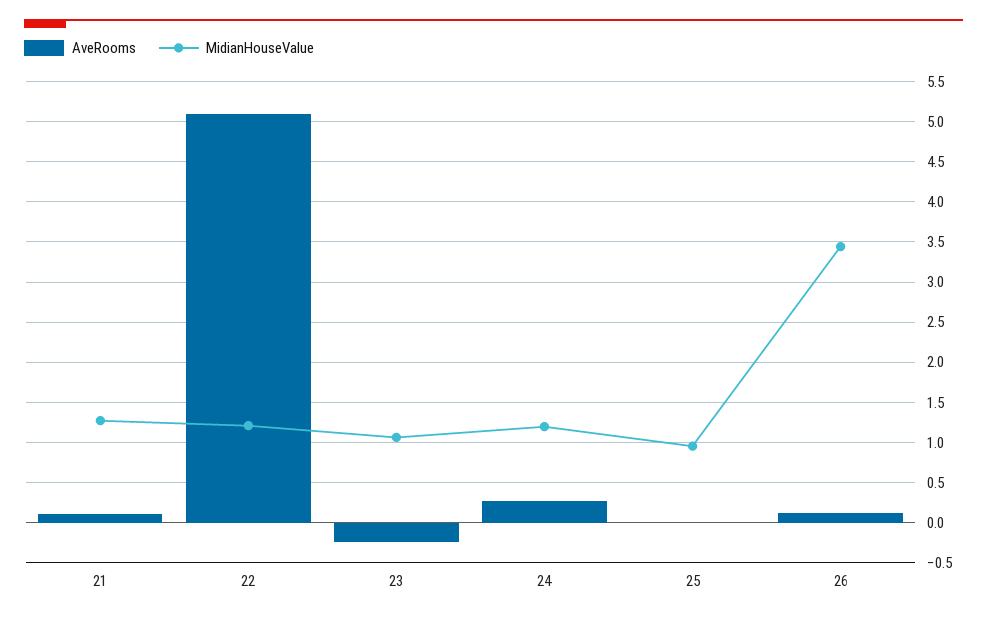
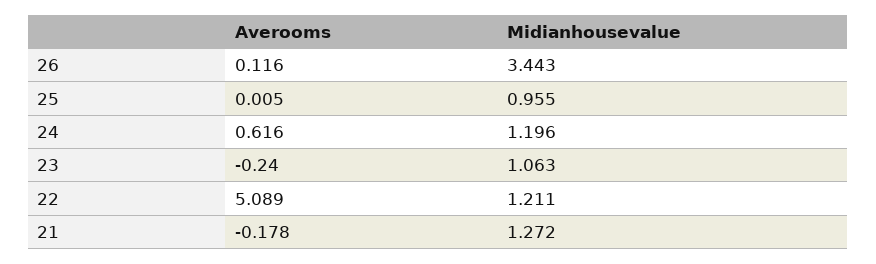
  {
    "AveRooms": {
-     "21": 0.1,
+     "21": -0.178,
      "22": 5.089,
      "23": -0.24,
-     "24": 0.3,
+     "24": 0.616,
      "25": 0.005,
      "26": 0.116
    },
    "MidianHouseValue": {
      "21": 1.272,
      "22": 1.211,
      "23": 1.063,
      "24": 1.196,
      "25": 0.955,
      "26": 3.443
    }
  }

